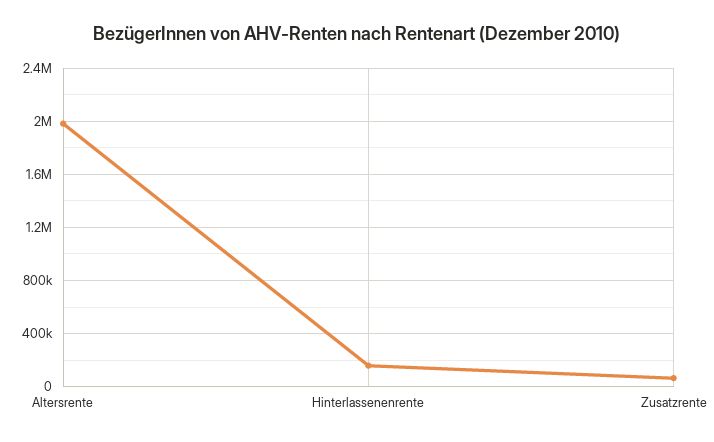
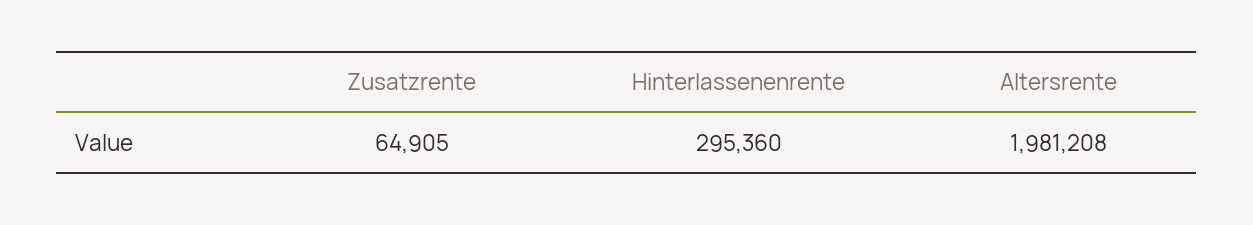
  {
    "Altersrente": 1981208,
-   "Hinterlassenenrente": 150000,
+   "Hinterlassenenrente": 295360,
    "Zusatzrente": 64905
  }

